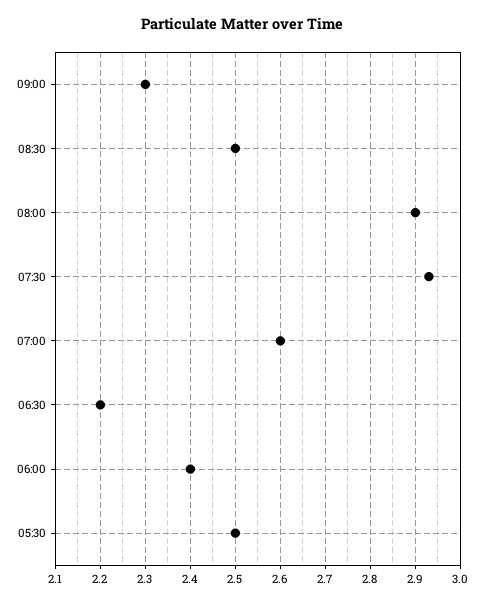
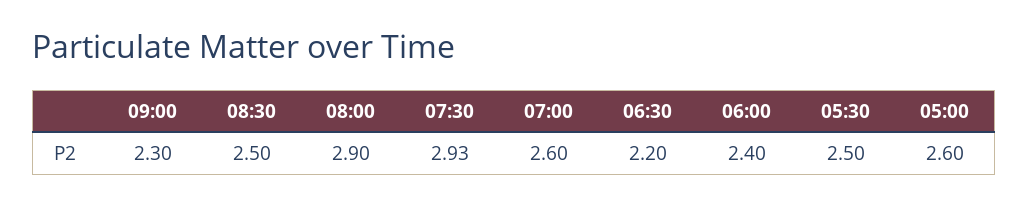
  {
    "09:00": 2.3,
    "08:30": 2.5,
    "08:00": 2.9,
    "07:30": 2.93,
    "07:00": 2.6,
    "06:30": 2.2,
    "06:00": 2.4,
-   "05:30": 2.5
+   "05:30": 2.5,
+   "05:00": 2.6
  }

